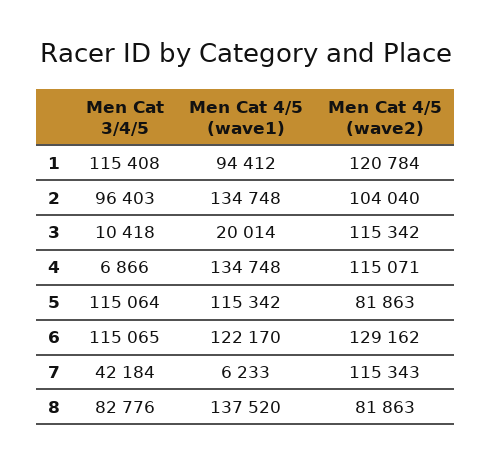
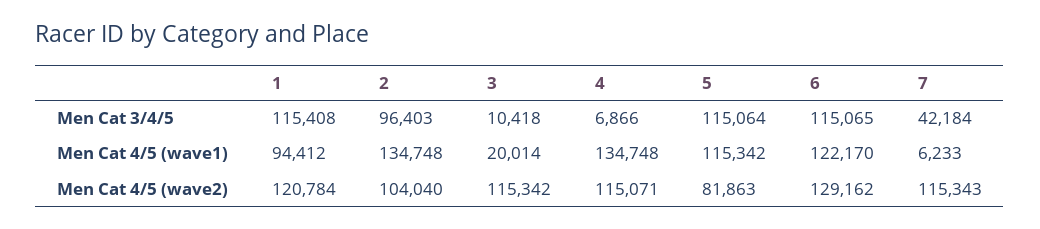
  {
    "Men Cat 3/4/5": {
      "1": 115408,
      "2": 96403,
      "3": 10418,
      "4": 6866,
      "5": 115064,
      "6": 115065,
-     "7": 42184,
+     "7": 42184
-     "8": 82776
    },
    "Men Cat 4/5 (wave1)": {
      "1": 94412,
      "2": 134748,
      "3": 20014,
      "4": 134748,
      "5": 115342,
      "6": 122170,
-     "7": 6233,
+     "7": 6233
-     "8": 137520
    },
    "Men Cat 4/5 (wave2)": {
      "1": 120784,
      "2": 104040,
      "3": 115342,
      "4": 115071,
      "5": 81863,
      "6": 129162,
-     "7": 115343,
+     "7": 115343
-     "8": 81863
    }
  }

